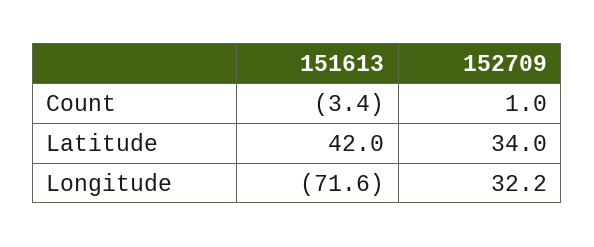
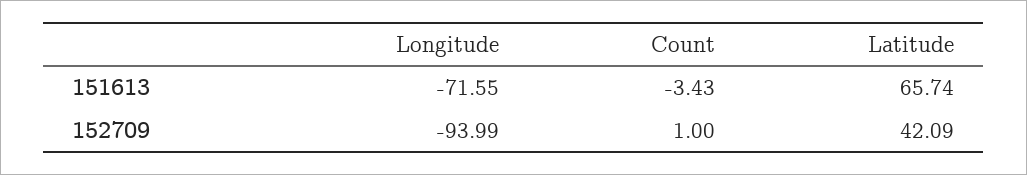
  {
    "151613": {
      "Count": -3.43,
-     "Latitude": 42,
+     "Latitude": 65.74,
      "Longitude": -71.55
    },
    "152709": {
      "Count": 1,
-     "Latitude": 34,
+     "Latitude": 42.09,
-     "Longitude": 32.2
+     "Longitude": -93.99
    }
  }

